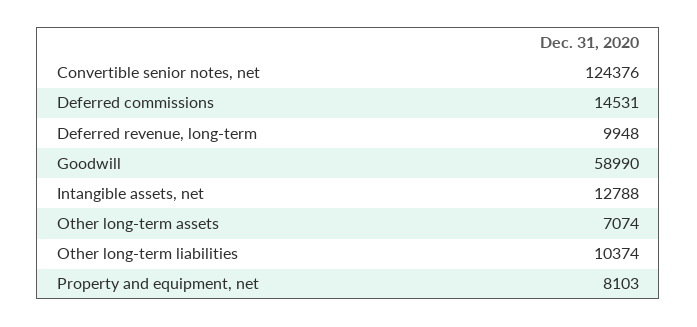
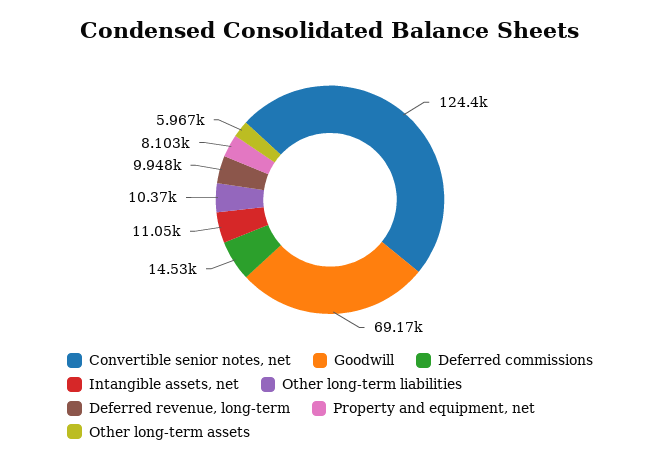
  {
    "Convertible senior notes, net": 124376,
    "Deferred commissions": 14531,
    "Deferred revenue, long-term": 9948,
-   "Goodwill": 58990,
+   "Goodwill": 69170,
-   "Intangible assets, net": 12788,
+   "Intangible assets, net": 11050,
-   "Other long-term assets": 7074,
+   "Other long-term assets": 5967,
    "Other long-term liabilities": 10374,
    "Property and equipment, net": 8103
  }

